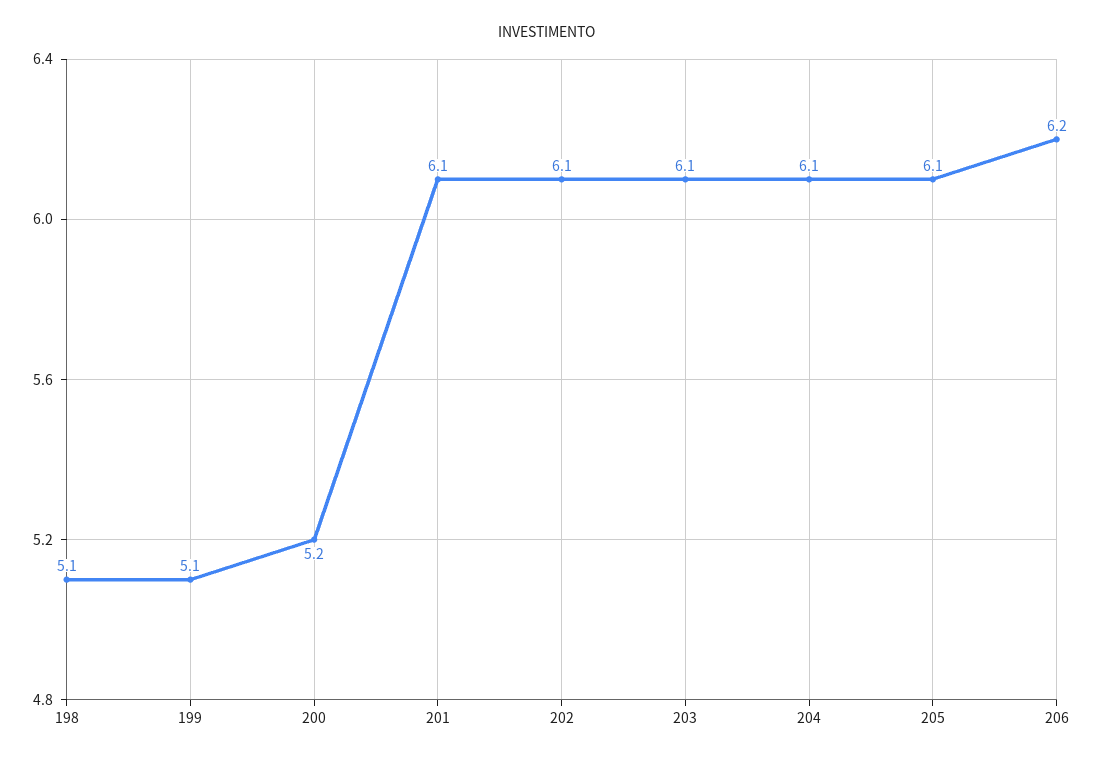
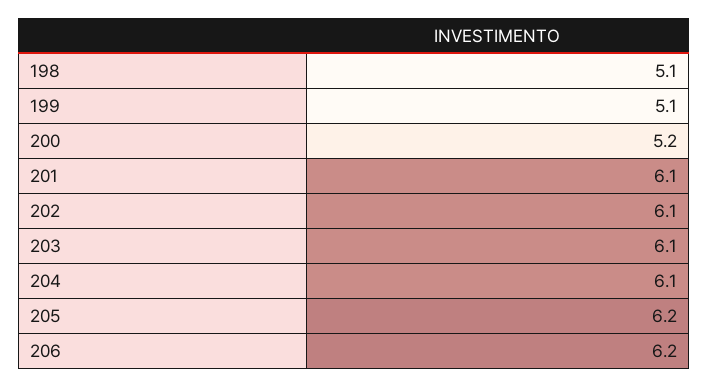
  {
    "198": 5.1,
    "199": 5.1,
    "200": 5.2,
    "201": 6.1,
    "202": 6.1,
    "203": 6.1,
    "204": 6.1,
-   "205": 6.1,
+   "205": 6.2,
    "206": 6.2
  }

